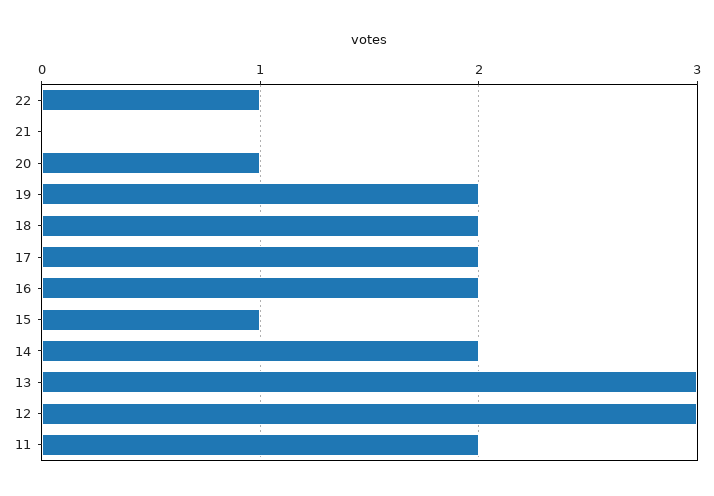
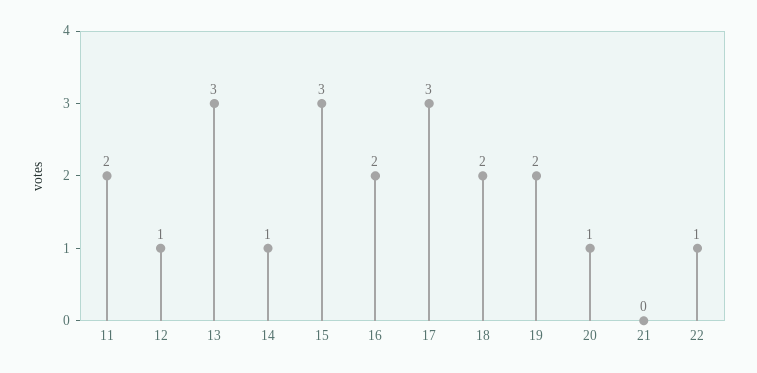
  {
    "22": 1,
    "21": 0,
    "20": 1,
    "19": 2,
    "18": 2,
-   "17": 2,
+   "17": 3,
    "16": 2,
-   "15": 1,
+   "15": 3,
-   "14": 2,
+   "14": 1,
    "13": 3,
-   "12": 3,
+   "12": 1,
    "11": 2
  }

